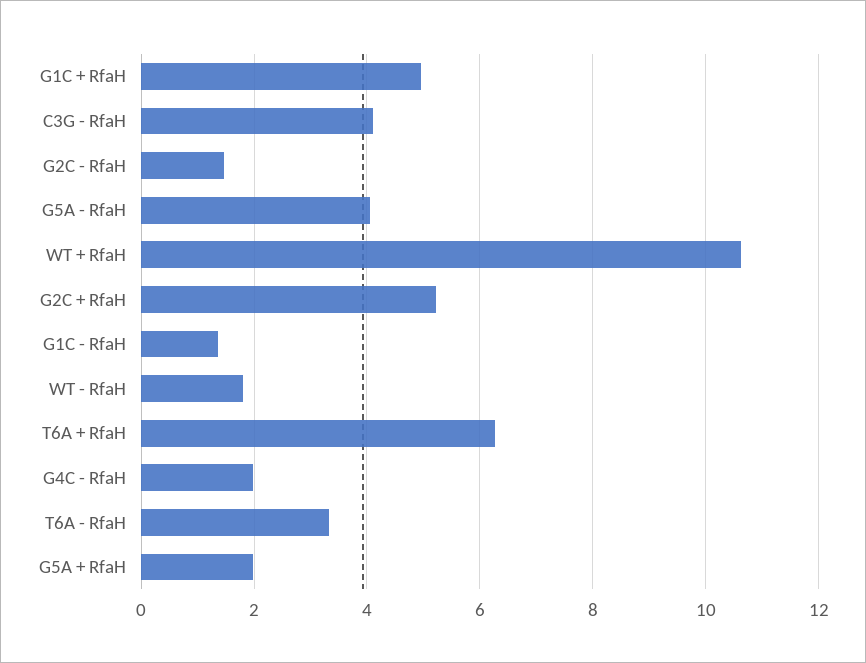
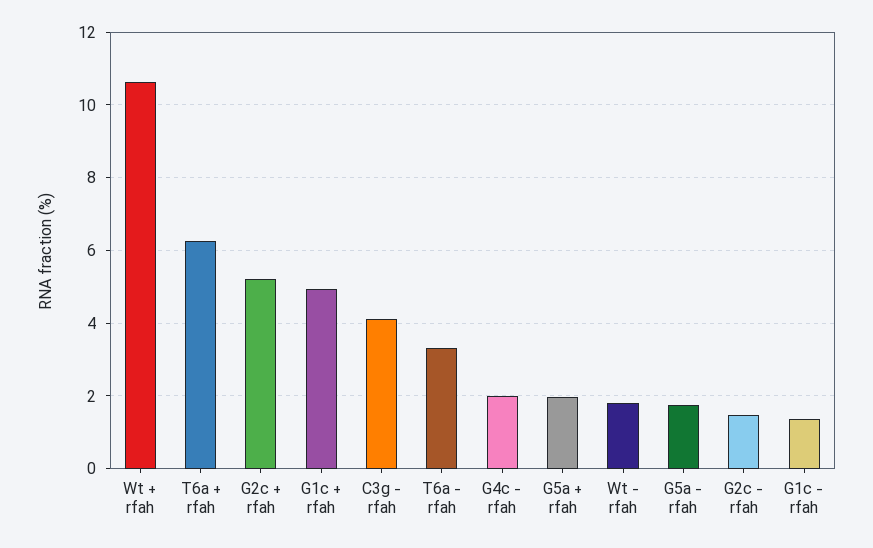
  {
    "G1C + RfaH": 5,
    "C3G - RfaH": 4.2,
    "G2C - RfaH": 1.4,
-   "G5A - RfaH": 4,
+   "G5A - RfaH": 1.8,
    "WT + RfaH": 10.6,
    "G2C + RfaH": 5.2,
    "G1C - RfaH": 1.4,
    "WT - RfaH": 1.8,
    "T6A + RfaH": 6.2,
    "G4C - RfaH": 2,
    "T6A - RfaH": 3.4,
    "G5A + RfaH": 2
  }

